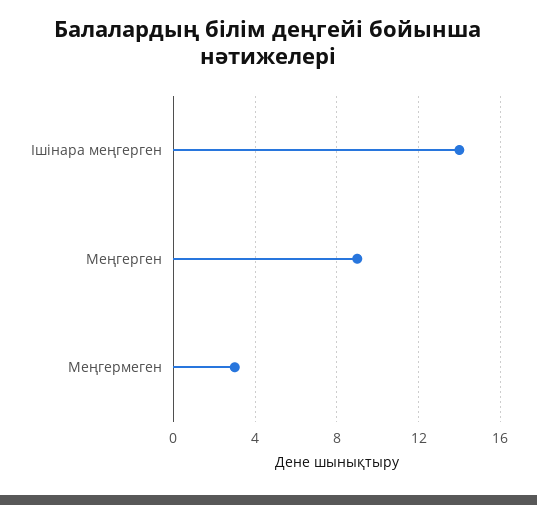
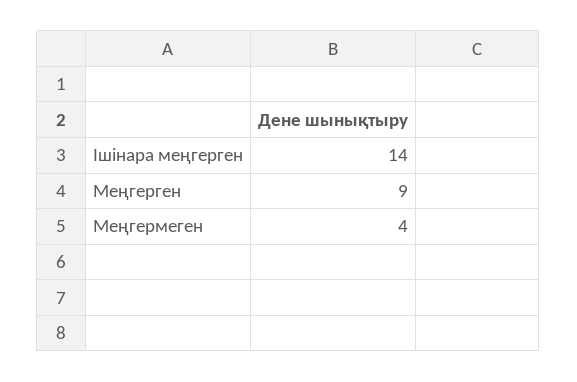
  {
    "Ішінара меңгерген": 14,
    "Меңгерген": 9,
-   "Меңгермеген": 3
+   "Меңгермеген": 4
  }

